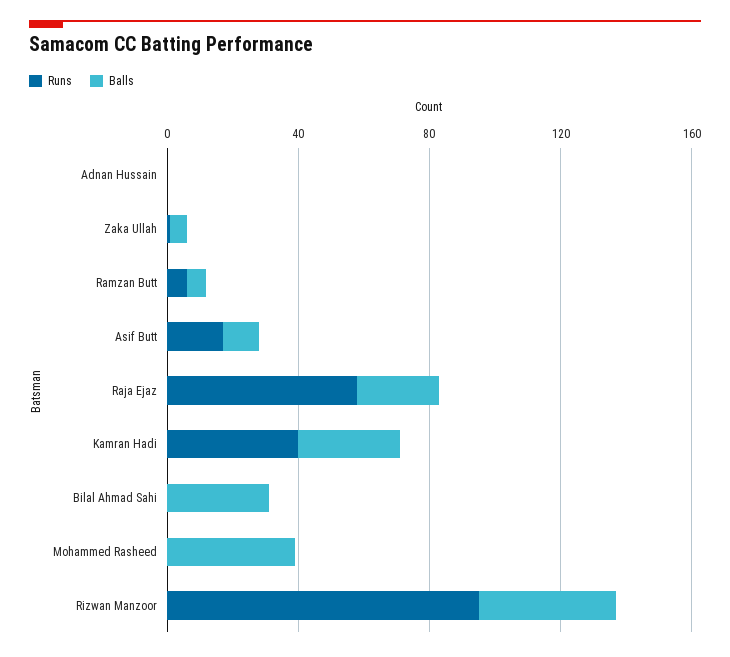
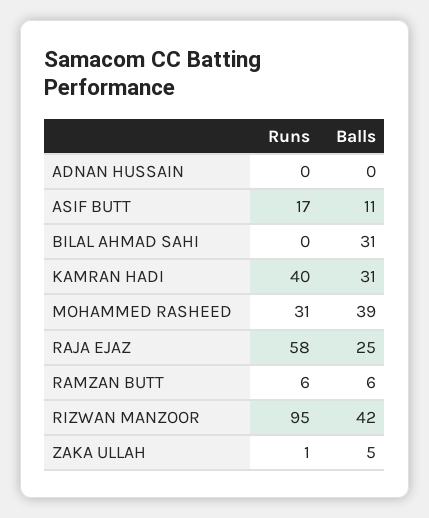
  {
    "Runs": {
      "Adnan Hussain": 0,
      "Zaka Ullah": 1,
      "Ramzan Butt": 6,
      "Asif Butt": 17,
      "Raja Ejaz": 58,
      "Kamran Hadi": 40,
      "Bilal Ahmad Sahi": 0,
-     "Mohammed Rasheed": 0,
+     "Mohammed Rasheed": 31,
      "Rizwan Manzoor": 95
    },
    "Balls": {
      "Adnan Hussain": 0,
      "Zaka Ullah": 5,
      "Ramzan Butt": 6,
      "Asif Butt": 11,
      "Raja Ejaz": 25,
      "Kamran Hadi": 31,
      "Bilal Ahmad Sahi": 31,
      "Mohammed Rasheed": 39,
      "Rizwan Manzoor": 42
    }
  }

